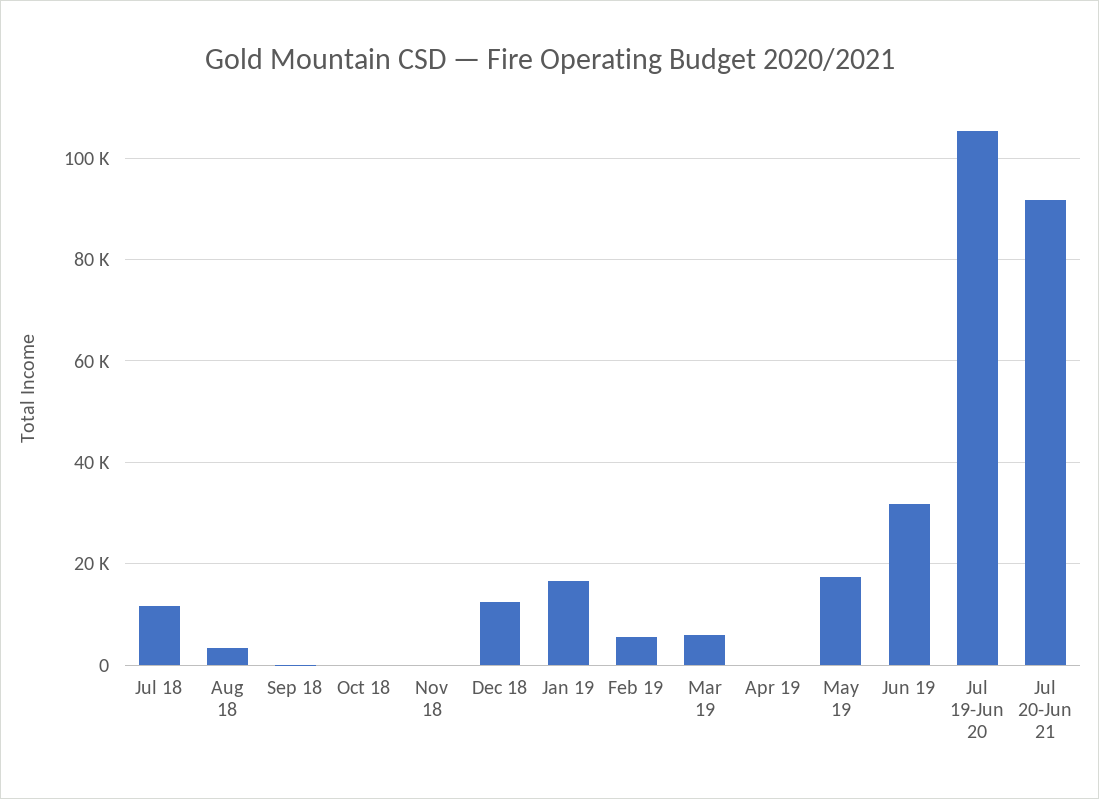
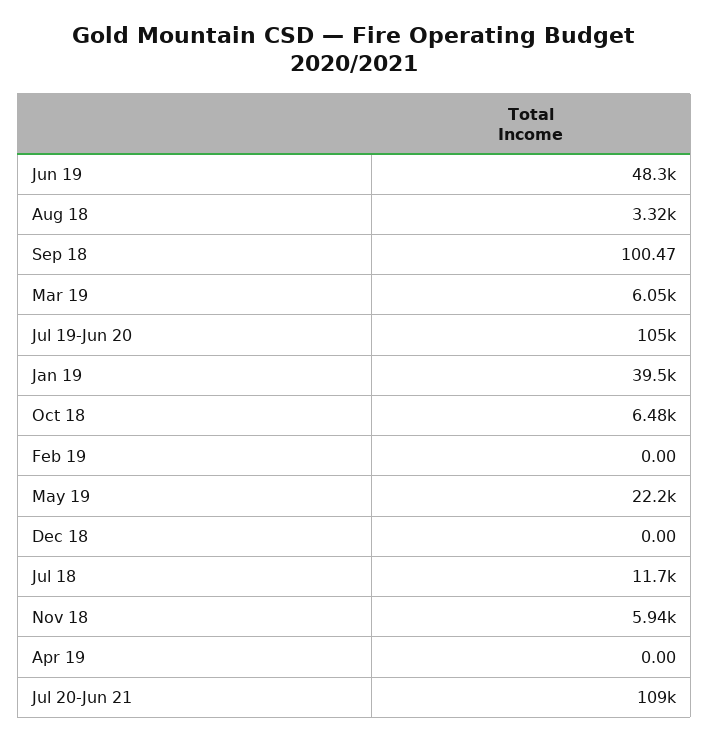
  {
    "Jul 18": 11700,
    "Aug 18": 3320,
    "Sep 18": 100.47,
-   "Oct 18": 0,
+   "Oct 18": 6480,
-   "Nov 18": 0,
+   "Nov 18": 5940,
-   "Dec 18": 12000,
+   "Dec 18": 0,
-   "Jan 19": 16000,
+   "Jan 19": 39500,
-   "Feb 19": 6000,
+   "Feb 19": 0,
    "Mar 19": 6050,
    "Apr 19": 0,
-   "May 19": 18000,
+   "May 19": 22200,
-   "Jun 19": 32000,
+   "Jun 19": 48300,
    "Jul 19-Jun 20": 105000,
-   "Jul 20-Jun 21": 92000
+   "Jul 20-Jun 21": 109000
  }

